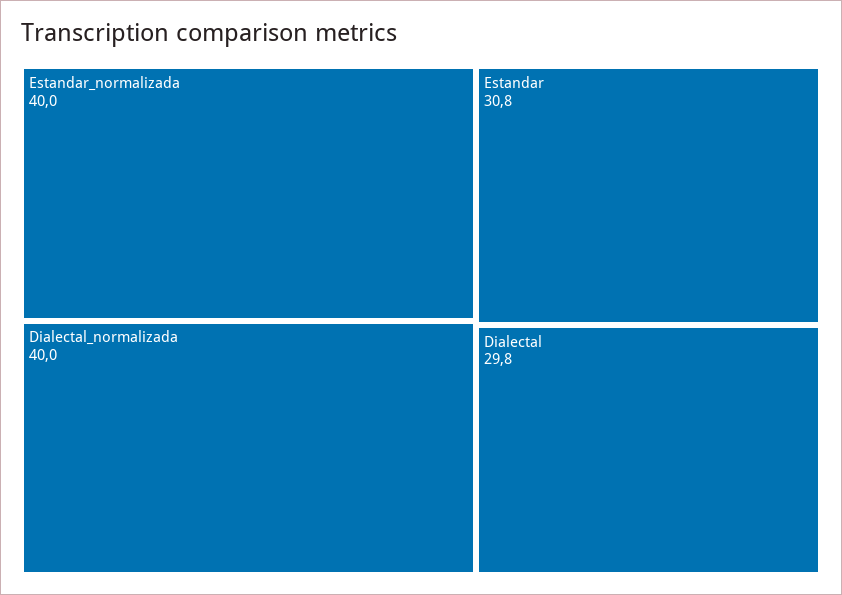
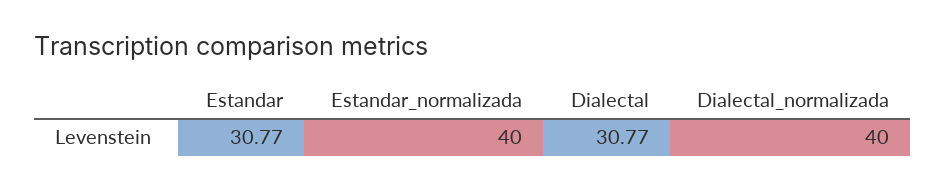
  {
    "Estandar_normalizada": 40,
    "Dialectal_normalizada": 40,
    "Estandar": 30.77,
-   "Dialectal": 29.8
+   "Dialectal": 30.77
  }

